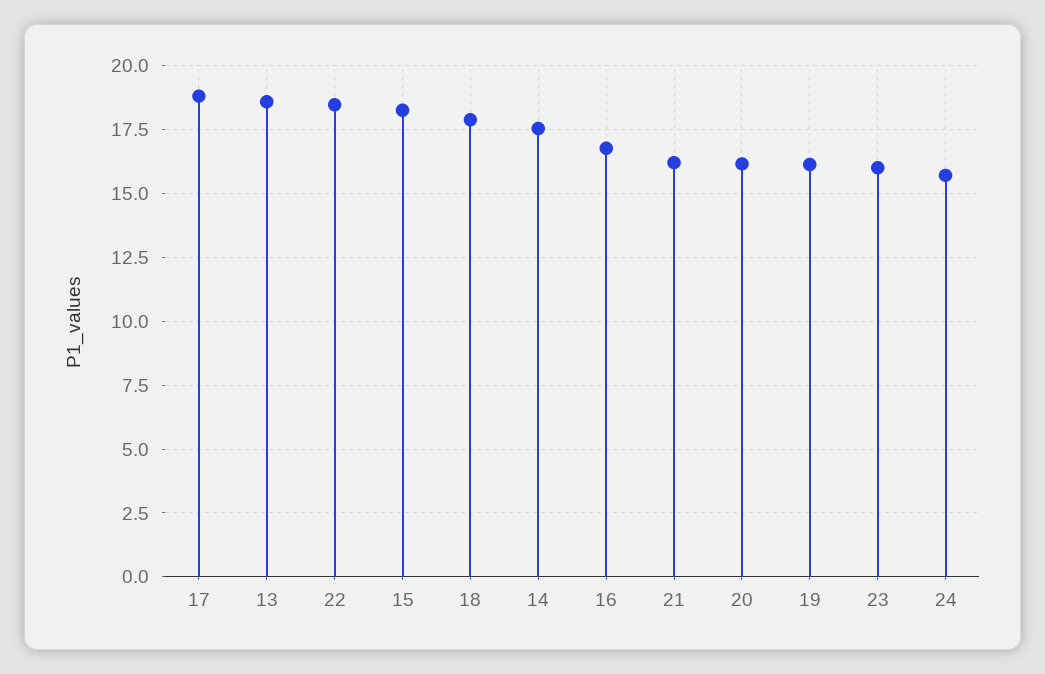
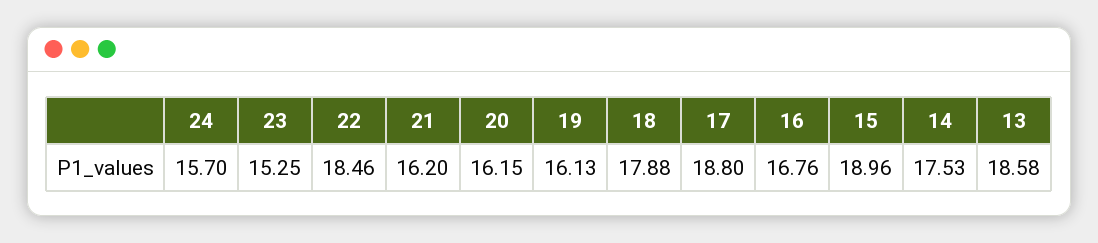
  {
    "17": 18.8,
    "13": 18.58,
    "22": 18.46,
-   "15": 18.25,
+   "15": 18.96,
    "18": 17.88,
    "14": 17.53,
    "16": 16.76,
    "21": 16.2,
    "20": 16.15,
    "19": 16.13,
-   "23": 16,
+   "23": 15.25,
    "24": 15.7
  }

